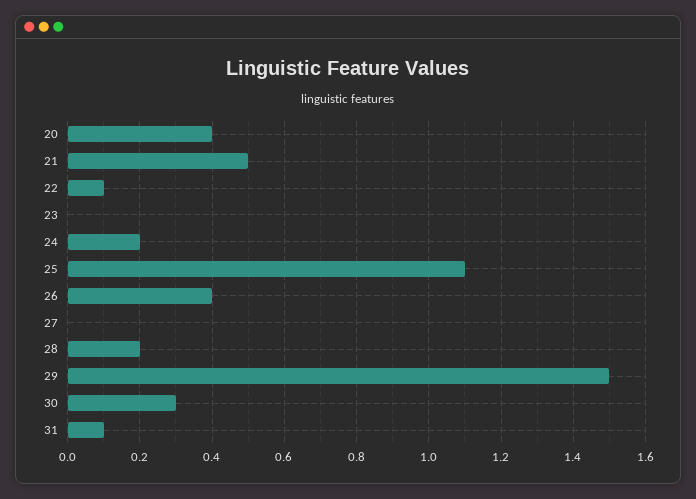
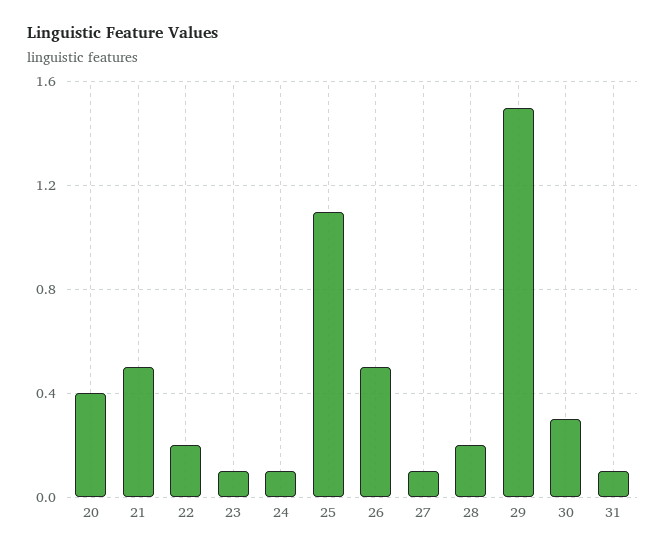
  {
    "20": 0.4,
    "21": 0.5,
-   "22": 0.1,
+   "22": 0.2,
-   "23": 0,
+   "23": 0.1,
-   "24": 0.2,
+   "24": 0.1,
    "25": 1.1,
-   "26": 0.4,
+   "26": 0.5,
-   "27": 0,
+   "27": 0.1,
    "28": 0.2,
    "29": 1.5,
    "30": 0.3,
    "31": 0.1
  }

